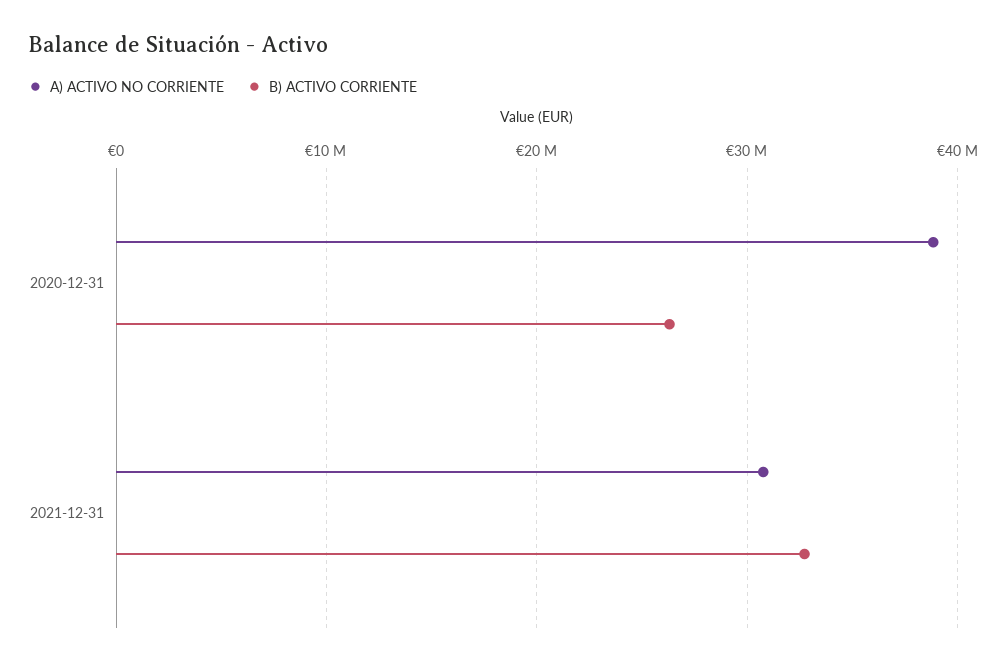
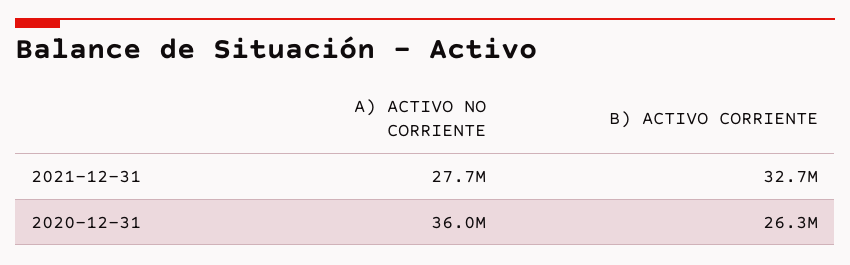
  {
    "A) ACTIVO NO CORRIENTE": {
-     "2020-12-31": 39000000,
+     "2020-12-31": 36000000,
-     "2021-12-31": 31000000
+     "2021-12-31": 27700000
    },
    "B) ACTIVO CORRIENTE": {
      "2020-12-31": 26300000,
      "2021-12-31": 32700000
    }
  }

